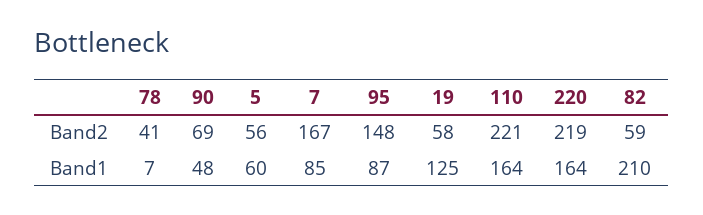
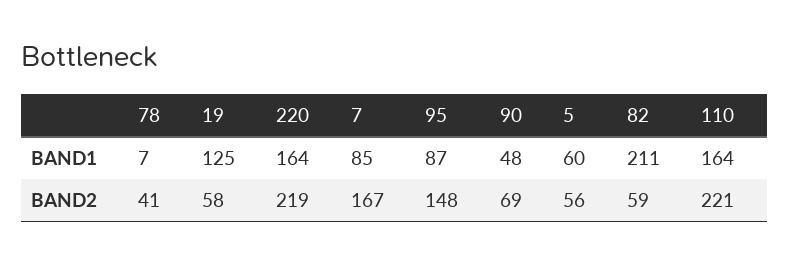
  {
    "78": {
      "Band2": 41,
      "Band1": 7
    },
    "90": {
      "Band2": 69,
      "Band1": 48
    },
    "5": {
      "Band2": 56,
      "Band1": 60
    },
    "7": {
      "Band2": 167,
      "Band1": 85
    },
    "95": {
      "Band2": 148,
      "Band1": 87
    },
    "19": {
      "Band2": 58,
      "Band1": 125
    },
    "110": {
      "Band2": 221,
      "Band1": 164
    },
    "220": {
      "Band2": 219,
      "Band1": 164
    },
    "82": {
      "Band2": 59,
-     "Band1": 210
+     "Band1": 211
    }
  }

